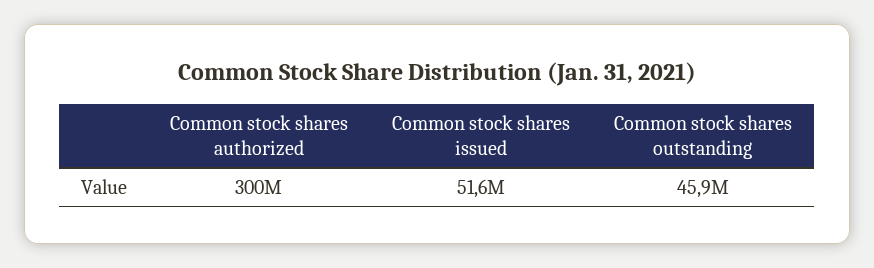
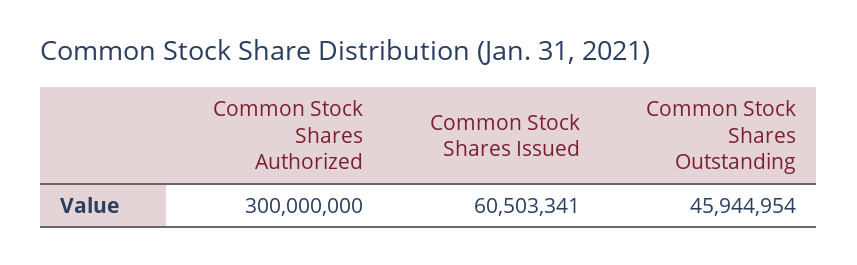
  {
    "Common stock shares authorized": 300000000,
-   "Common stock shares issued": 51600000,
+   "Common stock shares issued": 60503341,
    "Common stock shares outstanding": 45944954
  }

